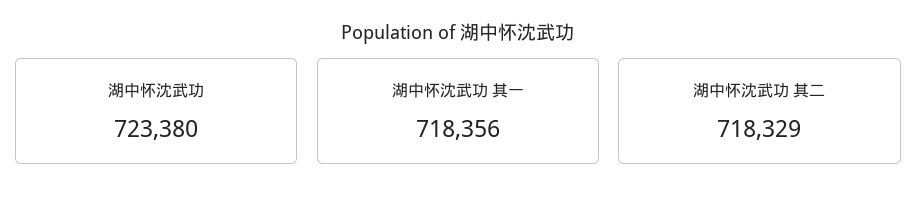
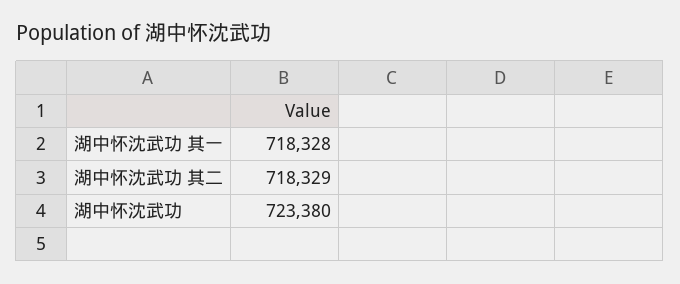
  {
    "湖中怀沈武功": 723380,
-   "湖中怀沈武功 其一": 718356,
+   "湖中怀沈武功 其一": 718328,
    "湖中怀沈武功 其二": 718329
  }

